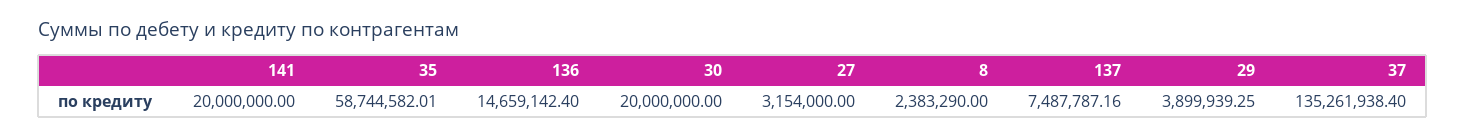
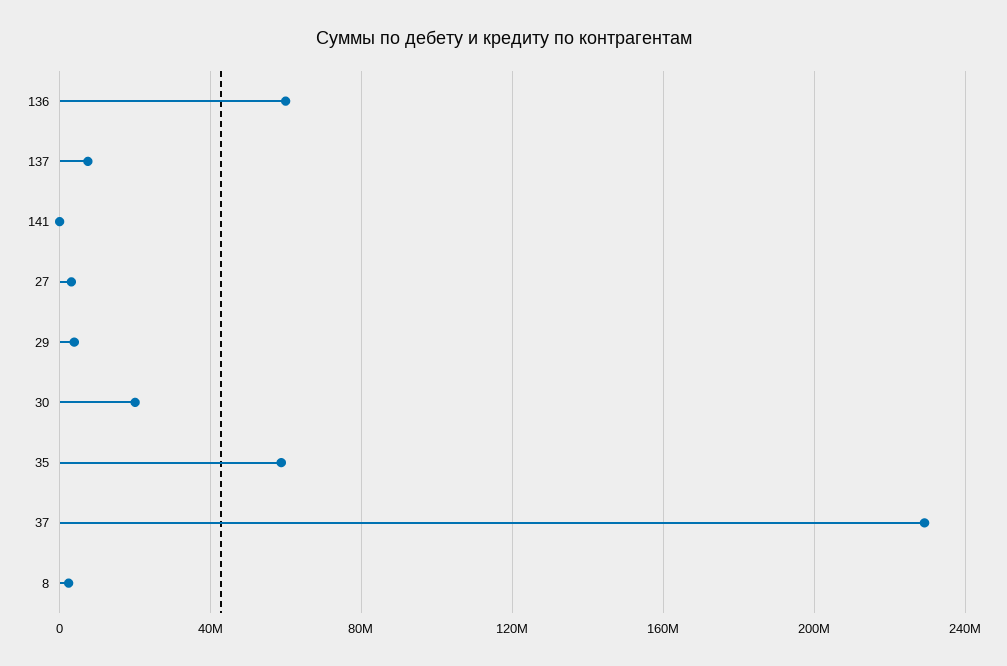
  {
-   "141": 20000000,
+   "141": 0,
    "35": 58744582.01,
-   "136": 14659142.4,
+   "136": 60000000,
    "30": 20000000,
    "27": 3154000,
    "8": 2383290,
    "137": 7487787.16,
    "29": 3899939.25,
-   "37": 135261938.4
+   "37": 230000000
  }

